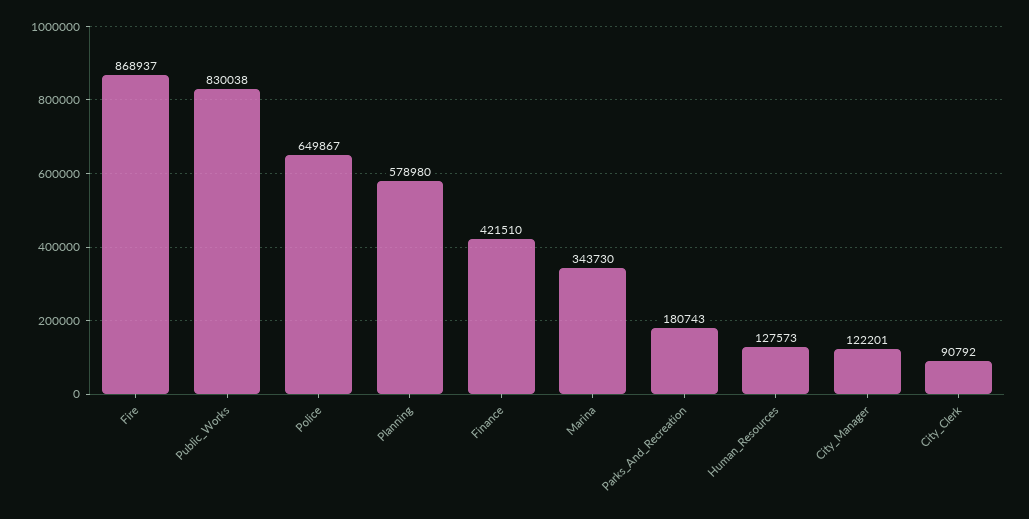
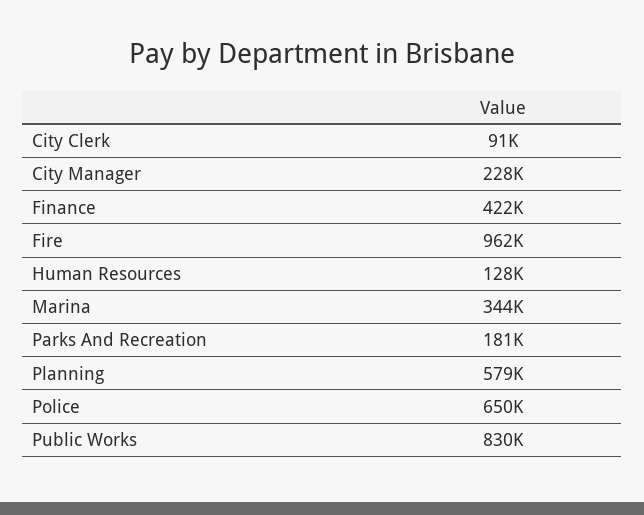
  {
-   "Fire": 868937,
+   "Fire": 962000,
    "Public_Works": 830038,
    "Police": 649867,
    "Planning": 578980,
    "Finance": 421510,
    "Marina": 343730,
    "Parks_And_Recreation": 180743,
    "Human_Resources": 127573,
-   "City_Manager": 122201,
+   "City_Manager": 228000,
    "City_Clerk": 90792
  }

